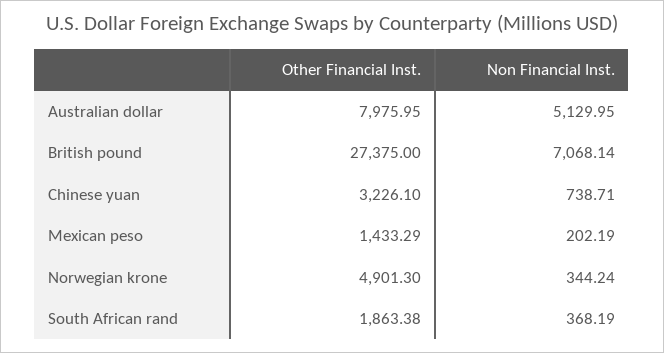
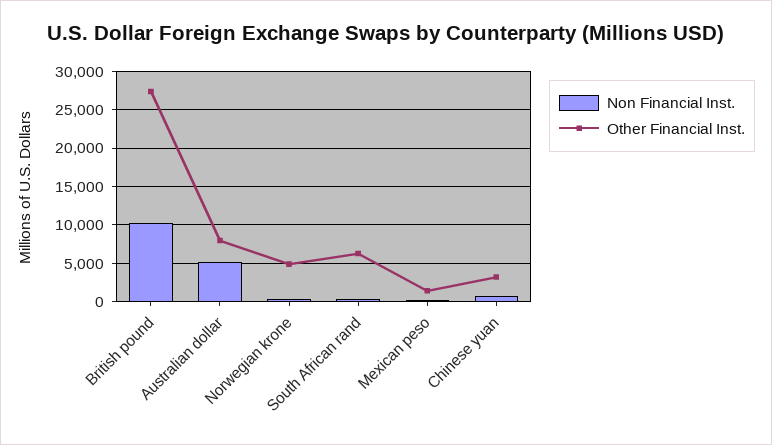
  {
    "Other Financial Inst.": {
      "Australian dollar": 7975.95,
      "British pound": 27375,
      "Chinese yuan": 3226.1,
      "Mexican peso": 1433.29,
      "Norwegian krone": 4901.3,
-     "South African rand": 1863.38
+     "South African rand": 6000
    },
    "Non Financial Inst.": {
      "Australian dollar": 5129.95,
-     "British pound": 7068.14,
+     "British pound": 10000,
      "Chinese yuan": 738.71,
      "Mexican peso": 202.19,
      "Norwegian krone": 344.24,
      "South African rand": 368.19
    }
  }

